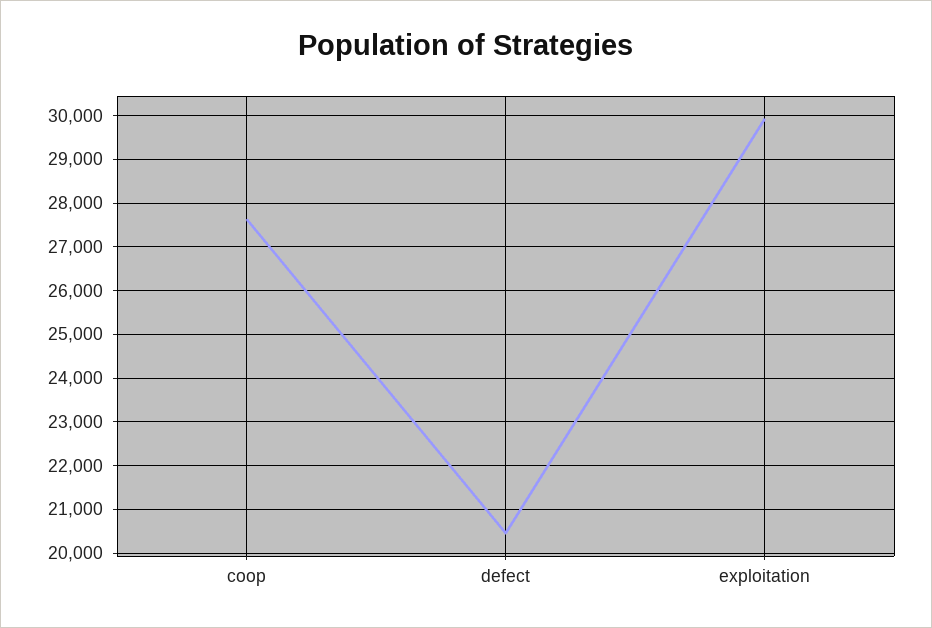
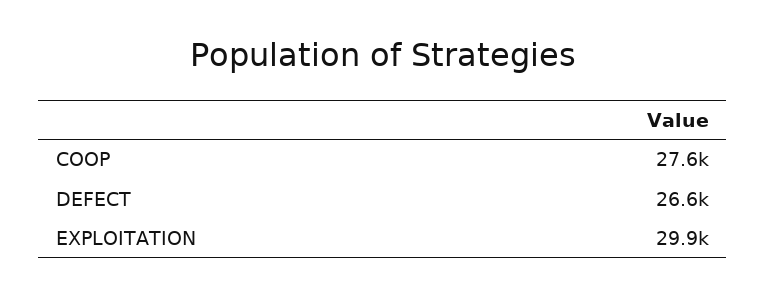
  {
    "coop": 27600,
-   "defect": 20400,
+   "defect": 26600,
    "exploitation": 29900
  }

